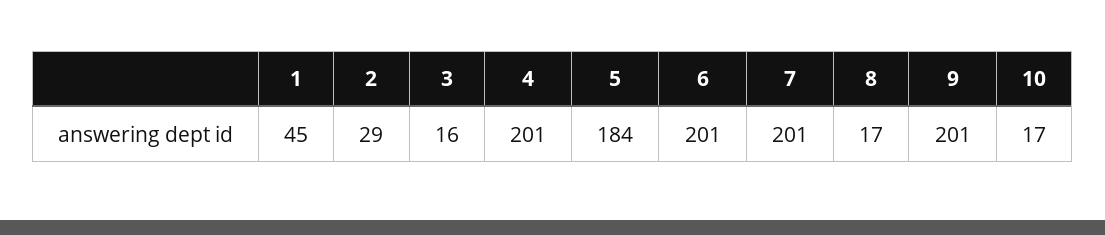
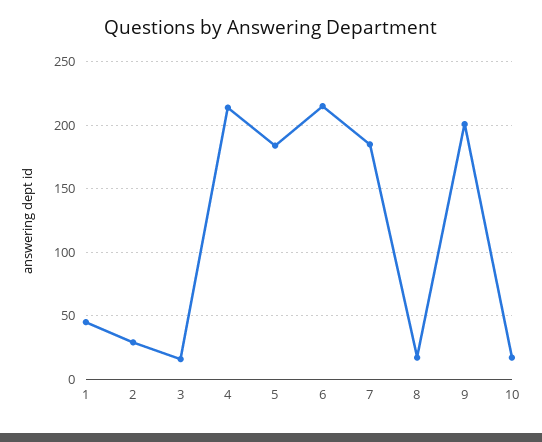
  {
    "1": 45,
    "2": 29,
    "3": 16,
-   "4": 201,
+   "4": 215,
    "5": 184,
-   "6": 201,
+   "6": 215,
-   "7": 201,
+   "7": 185,
    "8": 17,
    "9": 201,
    "10": 17
  }

